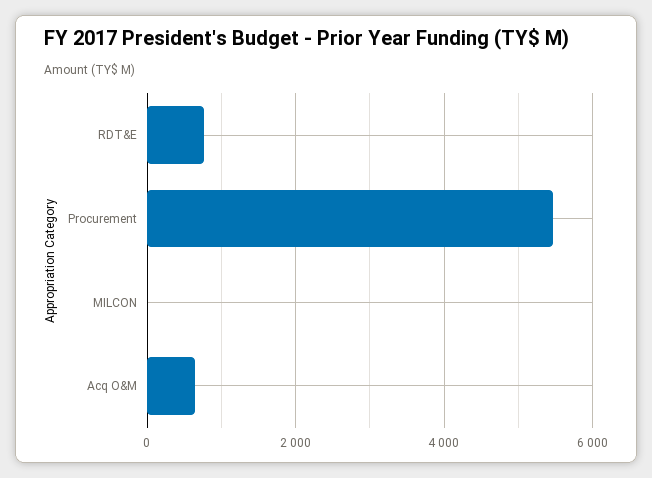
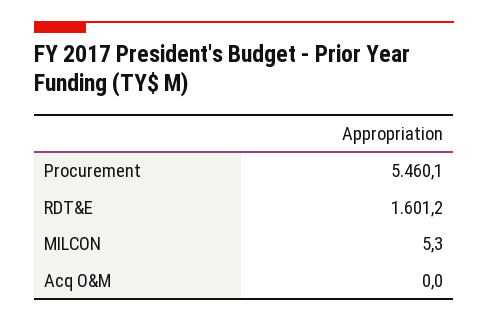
  {
-   "RDT&E": 800,
+   "RDT&E": 1601.2,
    "Procurement": 5460.1,
    "MILCON": 5.3,
-   "Acq O&M": 600
+   "Acq O&M": 0
  }

